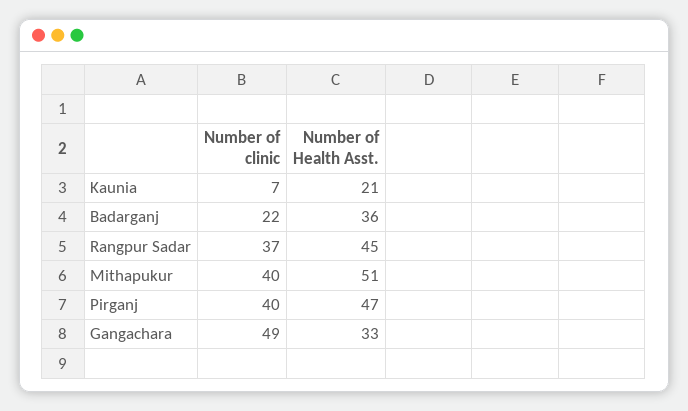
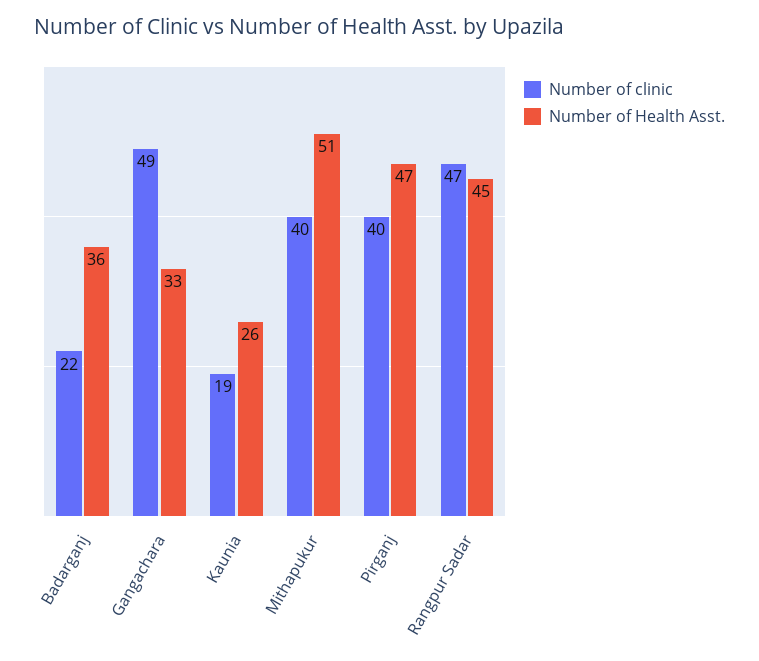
  {
    "Number of clinic": {
-     "Kaunia": 7,
+     "Kaunia": 19,
      "Badarganj": 22,
-     "Rangpur Sadar": 37,
+     "Rangpur Sadar": 47,
      "Mithapukur": 40,
      "Pirganj": 40,
      "Gangachara": 49
    },
    "Number of Health Asst.": {
-     "Kaunia": 21,
+     "Kaunia": 26,
      "Badarganj": 36,
      "Rangpur Sadar": 45,
      "Mithapukur": 51,
      "Pirganj": 47,
      "Gangachara": 33
    }
  }

